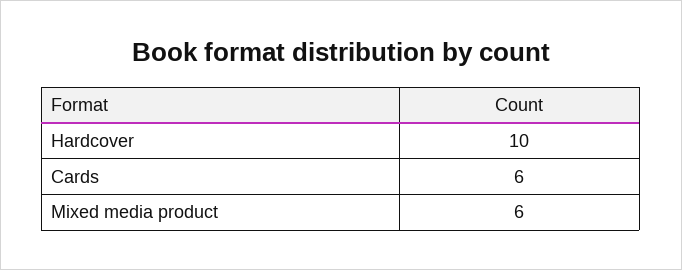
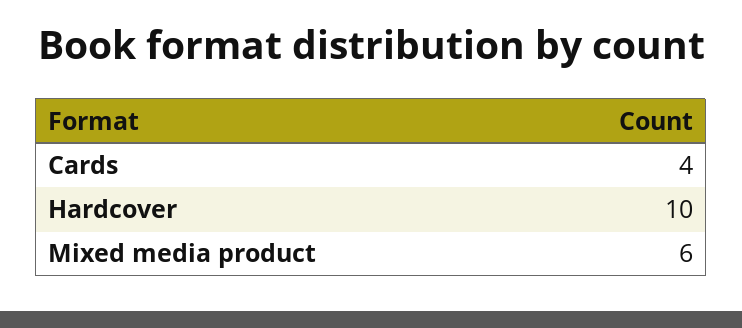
  {
    "Hardcover": 10,
-   "Cards": 6,
+   "Cards": 4,
    "Mixed media product": 6
  }

